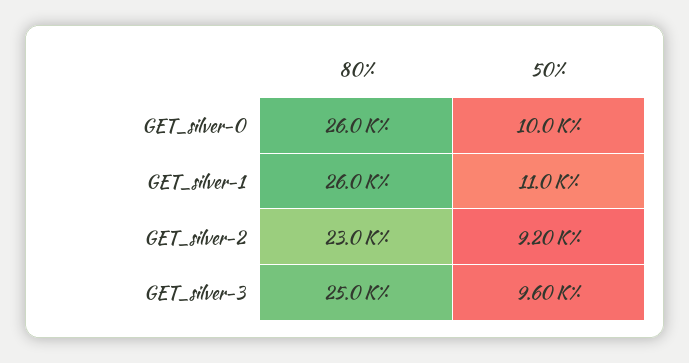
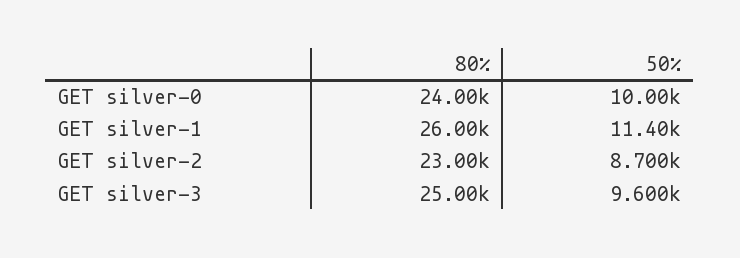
  {
    "80%": {
-     "GET_silver-0": 26000,
+     "GET_silver-0": 24000,
      "GET_silver-1": 26000,
      "GET_silver-2": 23000,
      "GET_silver-3": 25000
    },
    "50%": {
      "GET_silver-0": 10000,
-     "GET_silver-1": 11000,
+     "GET_silver-1": 11400,
-     "GET_silver-2": 9200,
+     "GET_silver-2": 8700,
      "GET_silver-3": 9600
    }
  }

